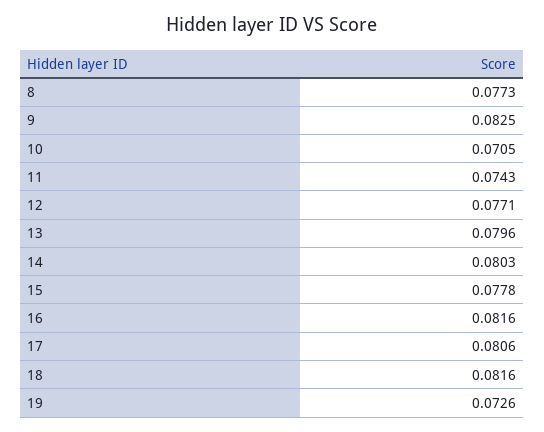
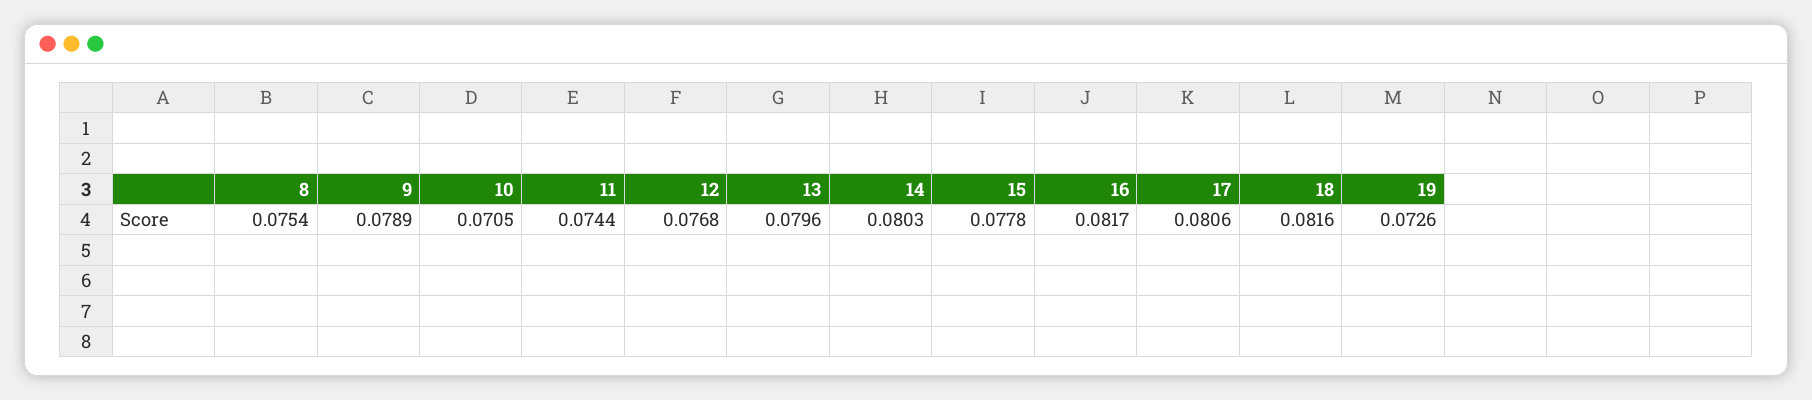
  {
-   "8": 0.0773,
+   "8": 0.0754,
-   "9": 0.0825,
+   "9": 0.0789,
    "10": 0.0705,
-   "11": 0.0743,
+   "11": 0.0744,
-   "12": 0.0771,
+   "12": 0.0768,
    "13": 0.0796,
    "14": 0.0803,
    "15": 0.0778,
-   "16": 0.0816,
+   "16": 0.0817,
    "17": 0.0806,
    "18": 0.0816,
    "19": 0.0726
  }

